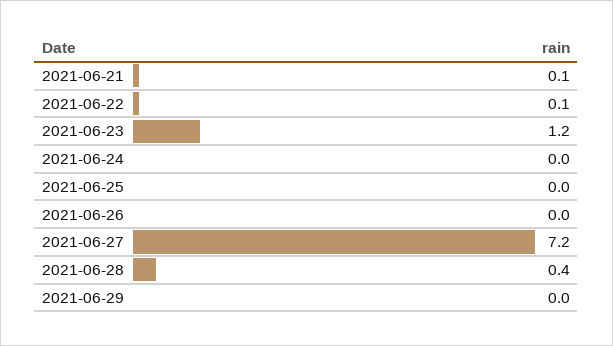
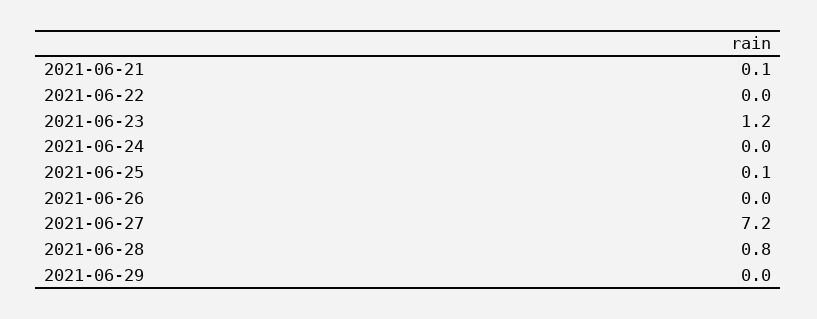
  {
    "2021-06-21": 0.1,
-   "2021-06-22": 0.1,
+   "2021-06-22": 0,
    "2021-06-23": 1.2,
    "2021-06-24": 0,
-   "2021-06-25": 0,
+   "2021-06-25": 0.1,
    "2021-06-26": 0,
    "2021-06-27": 7.2,
-   "2021-06-28": 0.4,
+   "2021-06-28": 0.8,
    "2021-06-29": 0
  }

